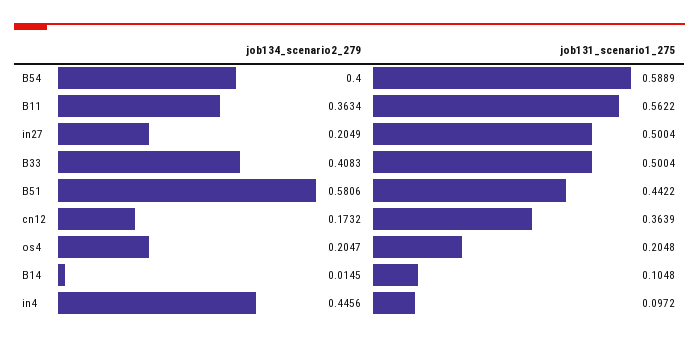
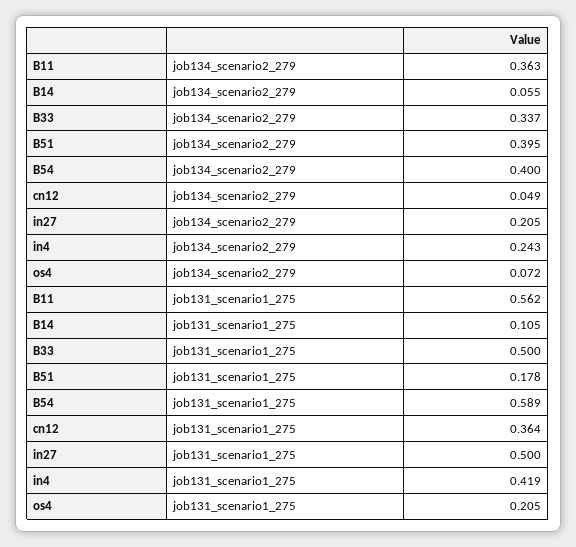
  {
    "job134_scenario2_279": {
      "B54": 0.4,
      "B11": 0.3634,
      "in27": 0.2049,
-     "B33": 0.4083,
+     "B33": 0.337,
-     "B51": 0.5806,
+     "B51": 0.395,
-     "cn12": 0.1732,
+     "cn12": 0.049,
-     "os4": 0.2047,
+     "os4": 0.072,
-     "B14": 0.0145,
+     "B14": 0.055,
-     "in4": 0.4456
+     "in4": 0.243
    },
    "job131_scenario1_275": {
      "B54": 0.5889,
      "B11": 0.5622,
      "in27": 0.5004,
      "B33": 0.5004,
-     "B51": 0.4422,
+     "B51": 0.178,
      "cn12": 0.3639,
      "os4": 0.2048,
      "B14": 0.1048,
-     "in4": 0.0972
+     "in4": 0.419
    }
  }

